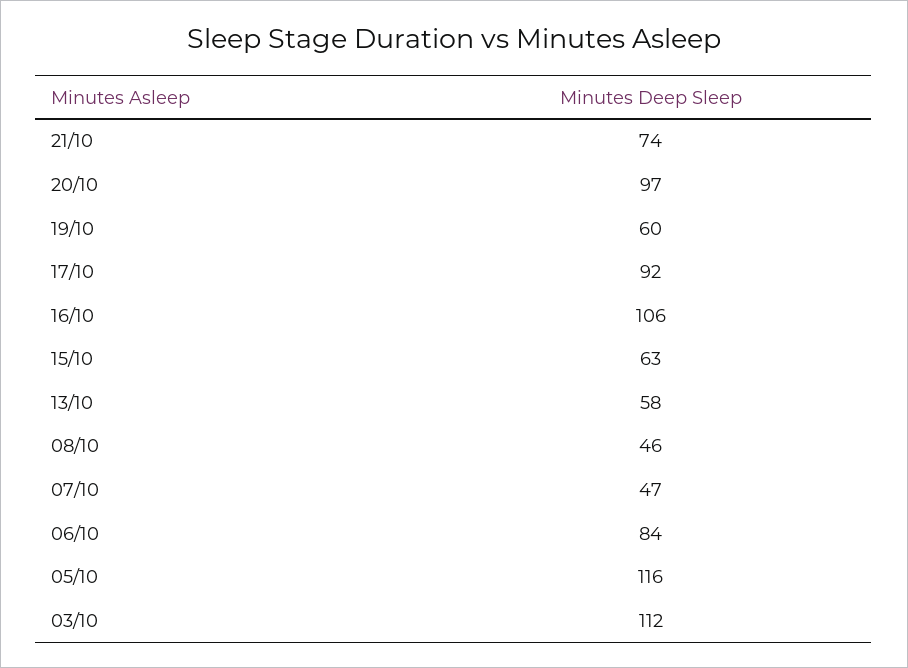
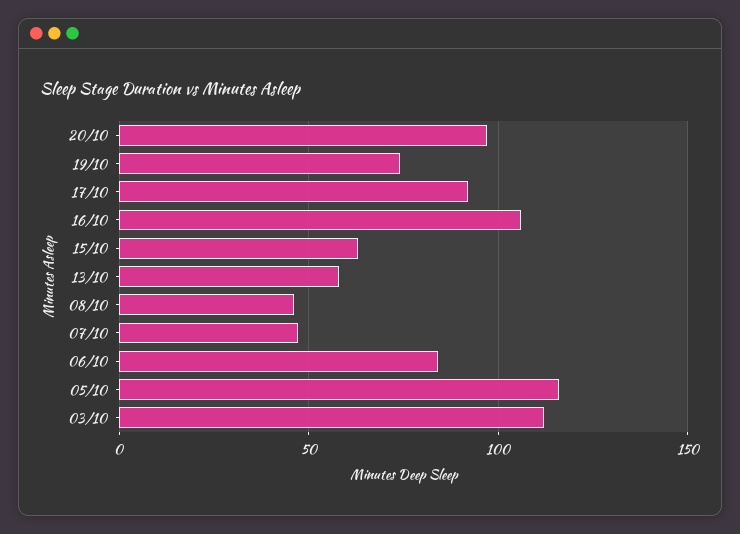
  {
-   "21/10": 74,
    "20/10": 97,
-   "19/10": 60,
+   "19/10": 75,
    "17/10": 92,
    "16/10": 106,
    "15/10": 63,
    "13/10": 58,
    "08/10": 46,
    "07/10": 47,
    "06/10": 84,
    "05/10": 116,
    "03/10": 112
  }

